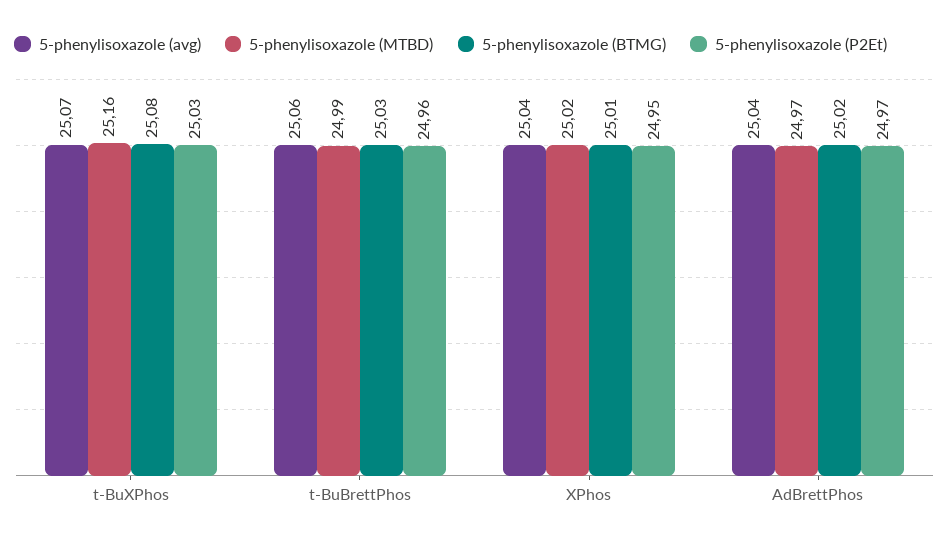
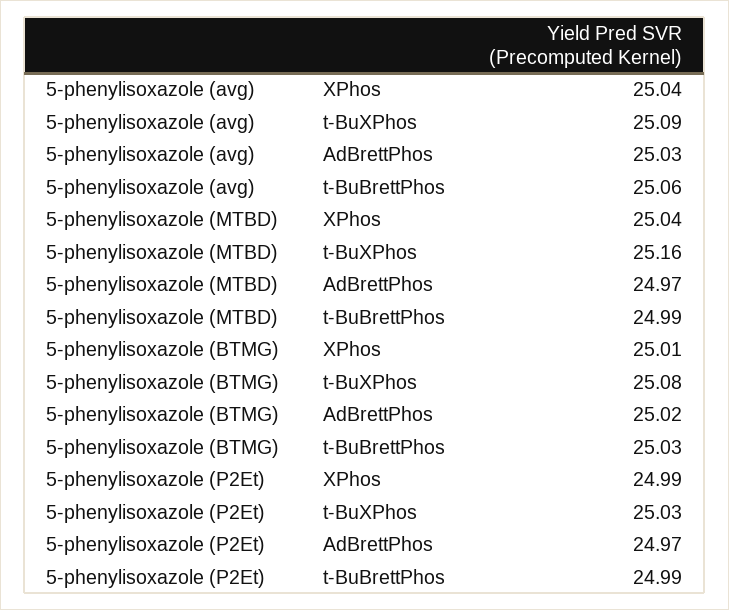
  {
    "5-phenylisoxazole (avg)": {
-     "t-BuXPhos": 25.07,
+     "t-BuXPhos": 25.09,
      "t-BuBrettPhos": 25.06,
      "XPhos": 25.04,
-     "AdBrettPhos": 25.04
+     "AdBrettPhos": 25.03
    },
    "5-phenylisoxazole (MTBD)": {
      "t-BuXPhos": 25.16,
      "t-BuBrettPhos": 24.99,
-     "XPhos": 25.02,
+     "XPhos": 25.04,
      "AdBrettPhos": 24.97
    },
    "5-phenylisoxazole (BTMG)": {
      "t-BuXPhos": 25.08,
      "t-BuBrettPhos": 25.03,
      "XPhos": 25.01,
      "AdBrettPhos": 25.02
    },
    "5-phenylisoxazole (P2Et)": {
      "t-BuXPhos": 25.03,
-     "t-BuBrettPhos": 24.96,
+     "t-BuBrettPhos": 24.99,
-     "XPhos": 24.95,
+     "XPhos": 24.99,
      "AdBrettPhos": 24.97
    }
  }

